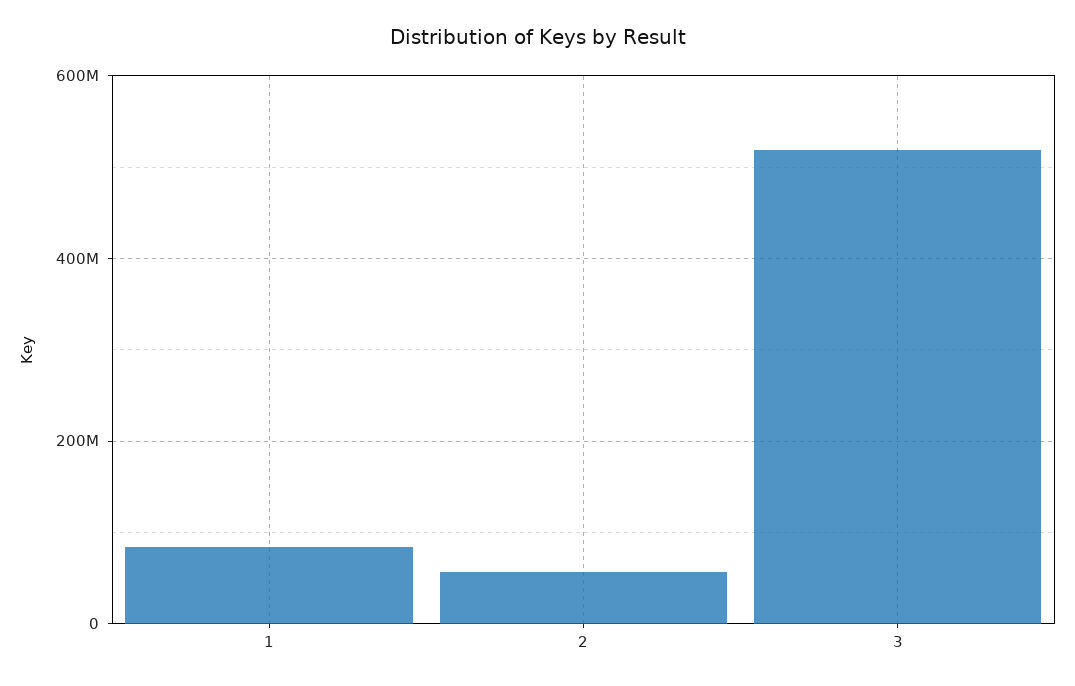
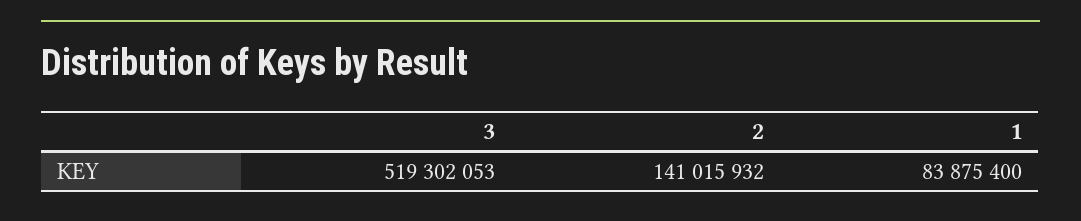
  {
    "1": 83875400,
-   "2": 60000000,
+   "2": 141015932,
    "3": 519302053
  }

